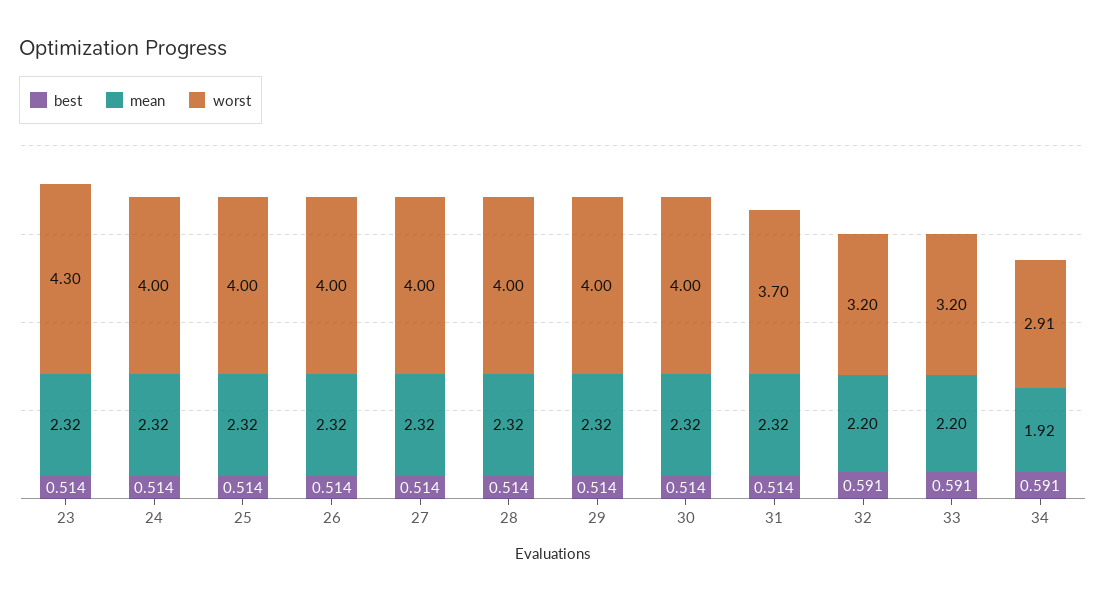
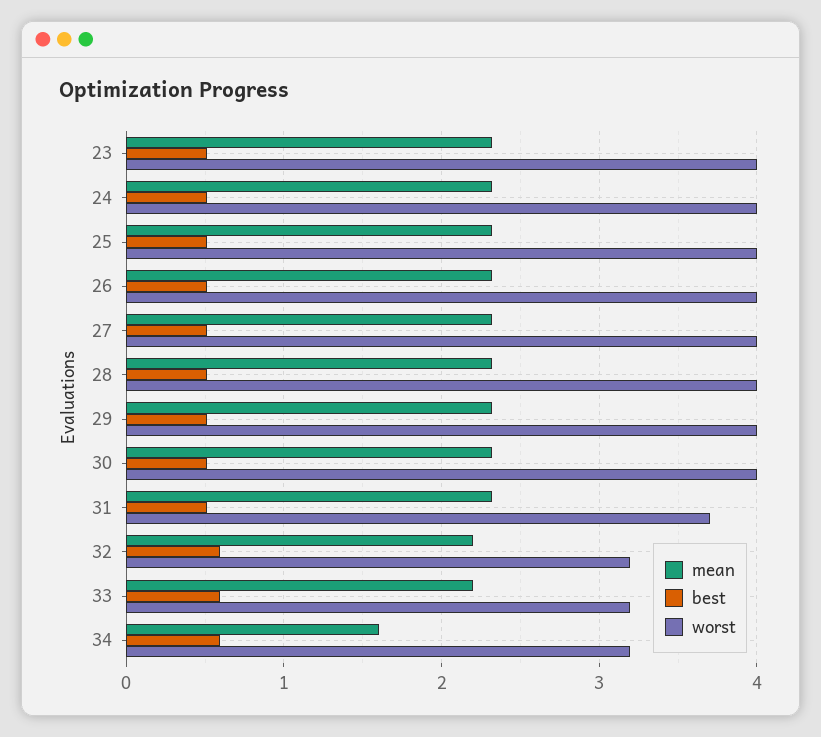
  {
    "best": {
      "23": 0.514,
      "24": 0.514,
      "25": 0.514,
      "26": 0.514,
      "27": 0.514,
      "28": 0.514,
      "29": 0.514,
      "30": 0.514,
      "31": 0.514,
      "32": 0.591,
      "33": 0.591,
      "34": 0.591
    },
    "mean": {
      "23": 2.32,
      "24": 2.32,
      "25": 2.32,
      "26": 2.32,
      "27": 2.32,
      "28": 2.32,
      "29": 2.32,
      "30": 2.32,
      "31": 2.32,
      "32": 2.2,
      "33": 2.2,
-     "34": 1.92
+     "34": 1.6
    },
    "worst": {
-     "23": 4.3,
+     "23": 4,
      "24": 4,
      "25": 4,
      "26": 4,
      "27": 4,
      "28": 4,
      "29": 4,
      "30": 4,
      "31": 3.7,
      "32": 3.2,
      "33": 3.2,
-     "34": 2.91
+     "34": 3.2
    }
  }

